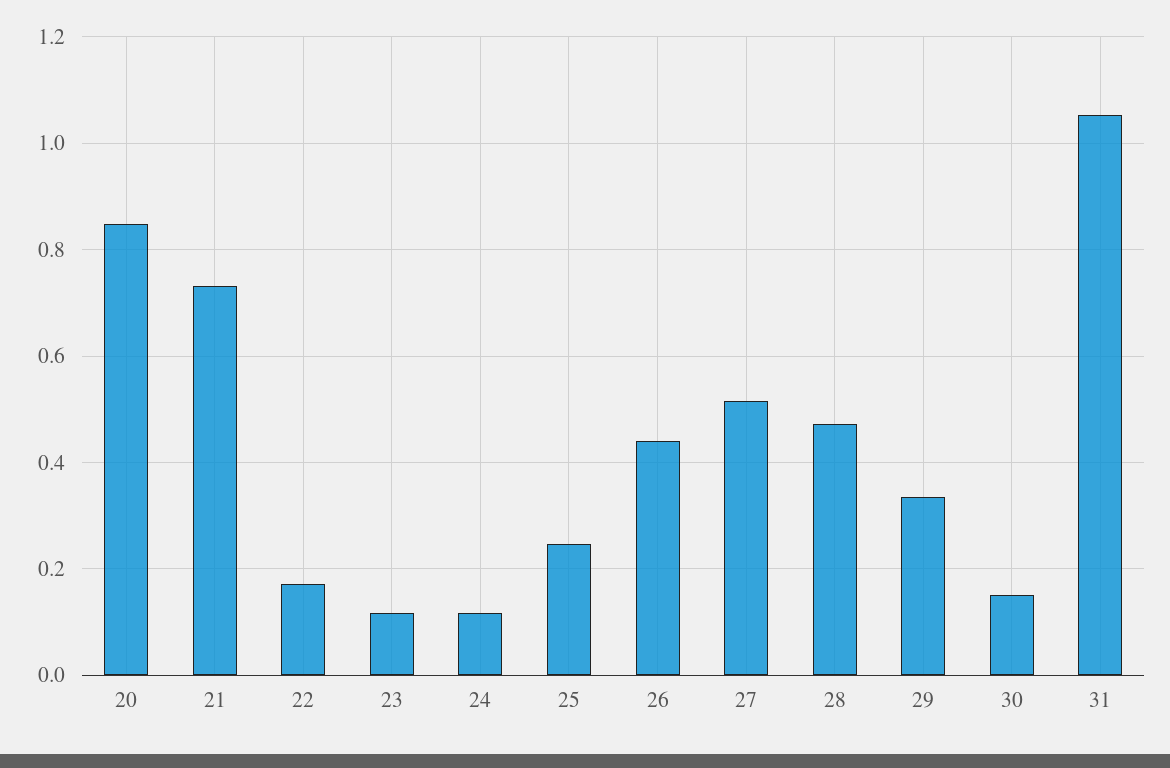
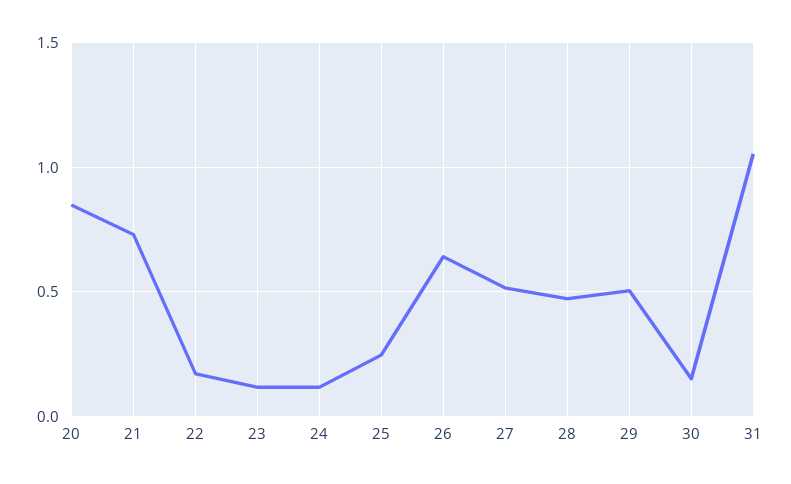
  {
    "20": 0.84,
    "21": 0.74,
    "22": 0.18,
    "23": 0.12,
    "24": 0.12,
    "25": 0.24,
-   "26": 0.44,
+   "26": 0.65,
    "27": 0.52,
    "28": 0.48,
-   "29": 0.34,
+   "29": 0.5,
    "30": 0.16,
    "31": 1.06
  }

